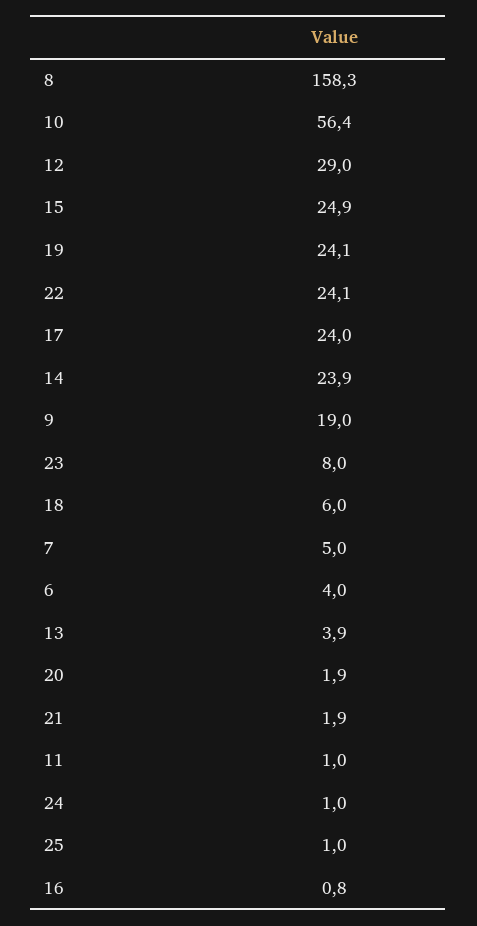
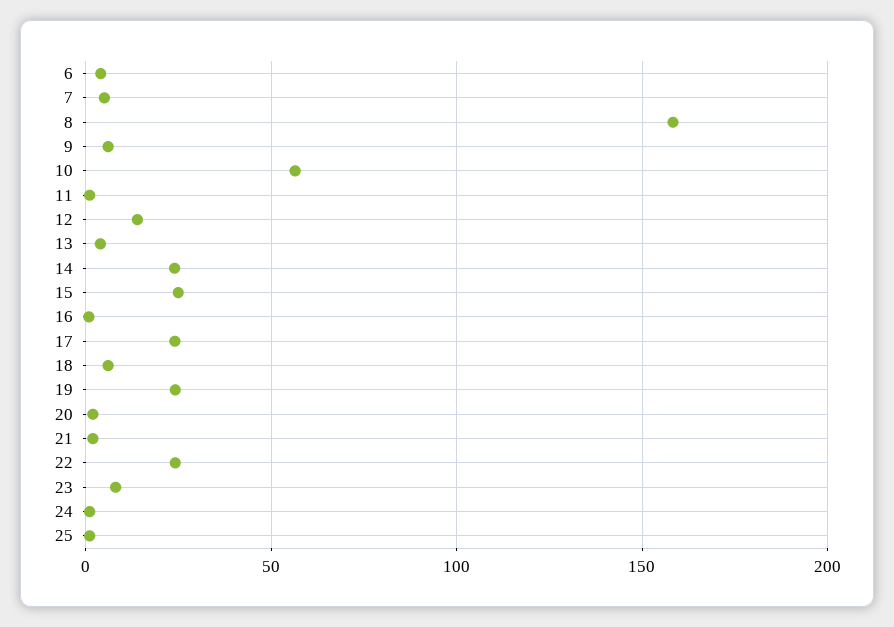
  {
    "8": 158.3,
    "10": 56.4,
-   "12": 29,
+   "12": 15,
    "15": 24.9,
    "19": 24.1,
    "22": 24.1,
    "17": 24,
    "14": 23.9,
-   "9": 19,
+   "9": 5,
    "23": 8,
    "18": 6,
    "7": 5,
    "6": 4,
    "13": 3.9,
    "20": 1.9,
    "21": 1.9,
    "11": 1,
    "24": 1,
    "25": 1,
    "16": 0.8
  }

